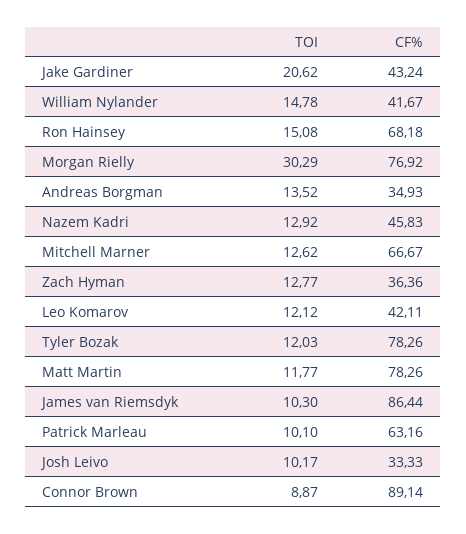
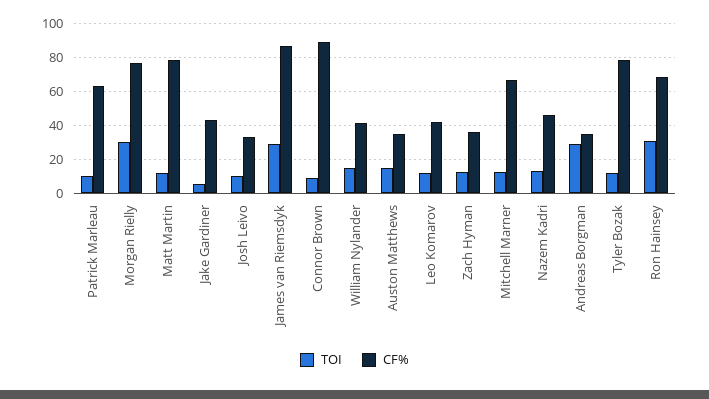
  {
    "TOI": {
-     "Jake Gardiner": 20.62,
+     "Jake Gardiner": 5,
      "William Nylander": 14.78,
-     "Ron Hainsey": 15.08,
+     "Ron Hainsey": 30,
      "Morgan Rielly": 30.29,
-     "Andreas Borgman": 13.52,
+     "Andreas Borgman": 30,
      "Nazem Kadri": 12.92,
      "Mitchell Marner": 12.62,
      "Zach Hyman": 12.77,
      "Leo Komarov": 12.12,
      "Tyler Bozak": 12.03,
      "Matt Martin": 11.77,
-     "James van Riemsdyk": 10.3,
+     "James van Riemsdyk": 30,
      "Patrick Marleau": 10.1,
      "Josh Leivo": 10.17,
-     "Connor Brown": 8.87
+     "Connor Brown": 8.87,
+     "Auston Matthews": 15
    },
    "CF%": {
      "Jake Gardiner": 43.24,
      "William Nylander": 41.67,
      "Ron Hainsey": 68.18,
      "Morgan Rielly": 76.92,
      "Andreas Borgman": 34.93,
      "Nazem Kadri": 45.83,
      "Mitchell Marner": 66.67,
      "Zach Hyman": 36.36,
      "Leo Komarov": 42.11,
      "Tyler Bozak": 78.26,
      "Matt Martin": 78.26,
      "James van Riemsdyk": 86.44,
      "Patrick Marleau": 63.16,
      "Josh Leivo": 33.33,
-     "Connor Brown": 89.14
+     "Connor Brown": 89.14,
+     "Auston Matthews": 35
    }
  }

